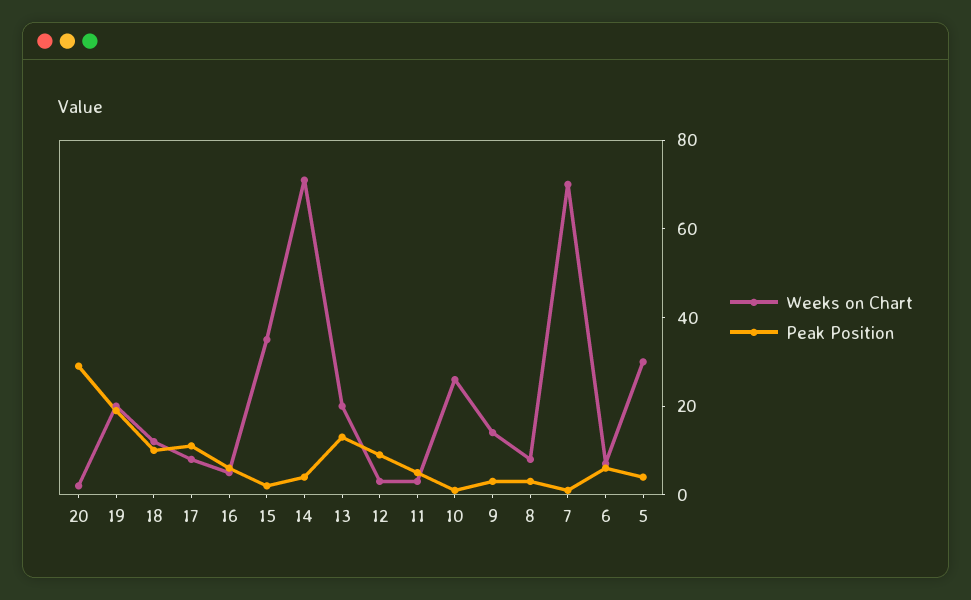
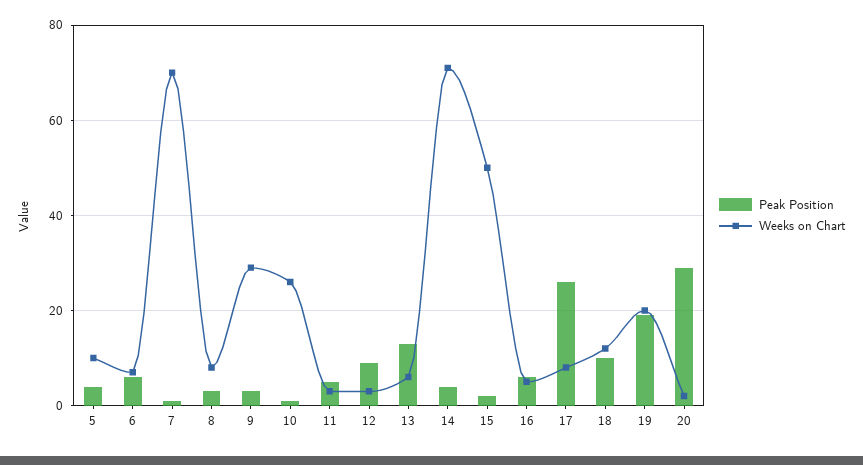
  {
    "Weeks on Chart": {
      "20": 0,
      "19": 20,
      "18": 10,
      "17": 10,
      "16": 5,
-     "15": 35,
+     "15": 50,
      "14": 70,
-     "13": 20,
+     "13": 5,
      "12": 5,
      "11": 5,
      "10": 25,
-     "9": 15,
+     "9": 30,
      "8": 10,
      "7": 70,
      "6": 5,
-     "5": 30
+     "5": 10
    },
    "Peak Position": {
      "20": 30,
      "19": 20,
      "18": 10,
-     "17": 10,
+     "17": 25,
      "16": 5,
      "15": 0,
      "14": 5,
      "13": 15,
      "12": 10,
      "11": 5,
      "10": 0,
      "9": 5,
      "8": 5,
      "7": 0,
      "6": 5,
      "5": 5
    }
  }

